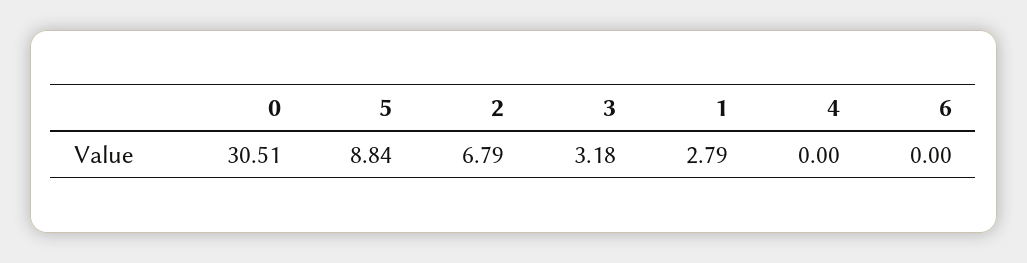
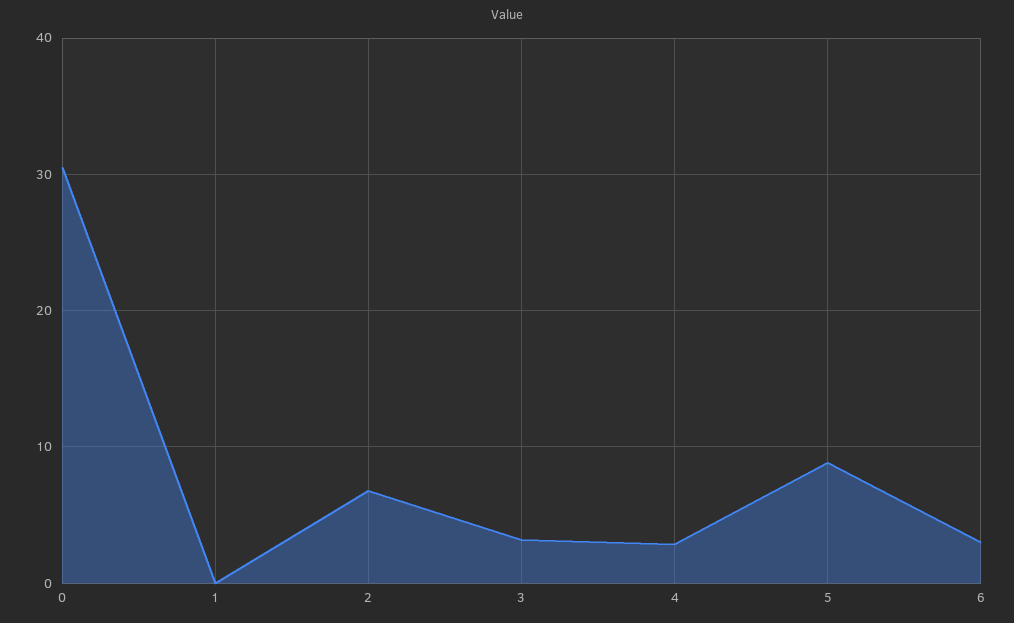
  {
    "0": 30.51,
    "5": 8.84,
    "2": 6.79,
    "3": 3.18,
-   "1": 2.79,
+   "1": 0,
-   "4": 0,
+   "4": 3,
-   "6": 0
+   "6": 3
  }

